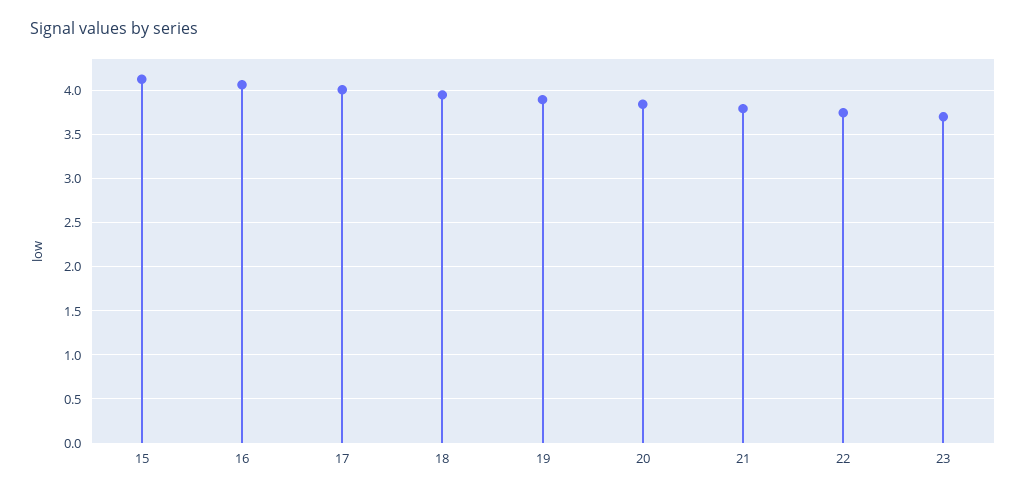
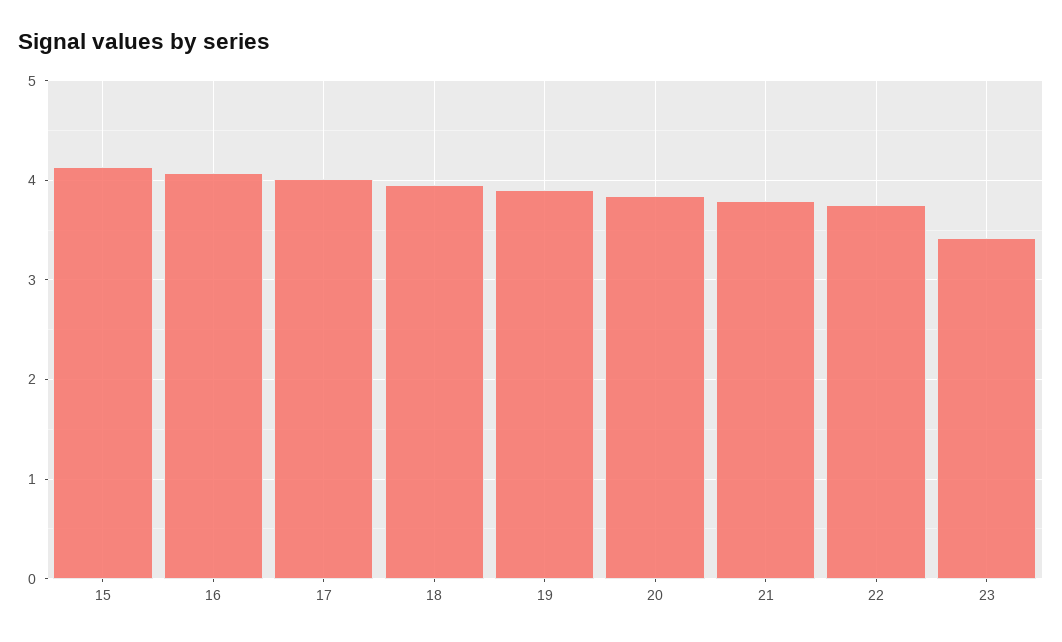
  {
    "15": 4.1,
    "16": 4.1,
    "17": 4,
    "18": 4,
    "19": 3.9,
    "20": 3.8,
    "21": 3.8,
    "22": 3.8,
-   "23": 3.7
+   "23": 3.4
  }

